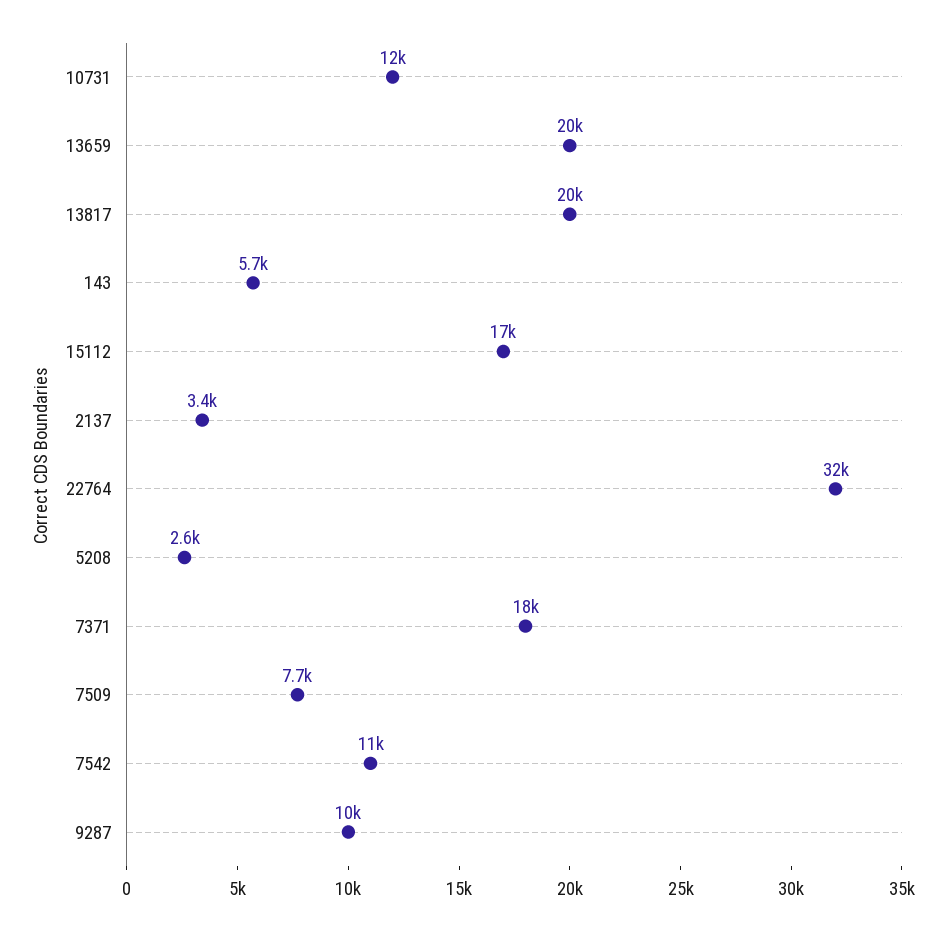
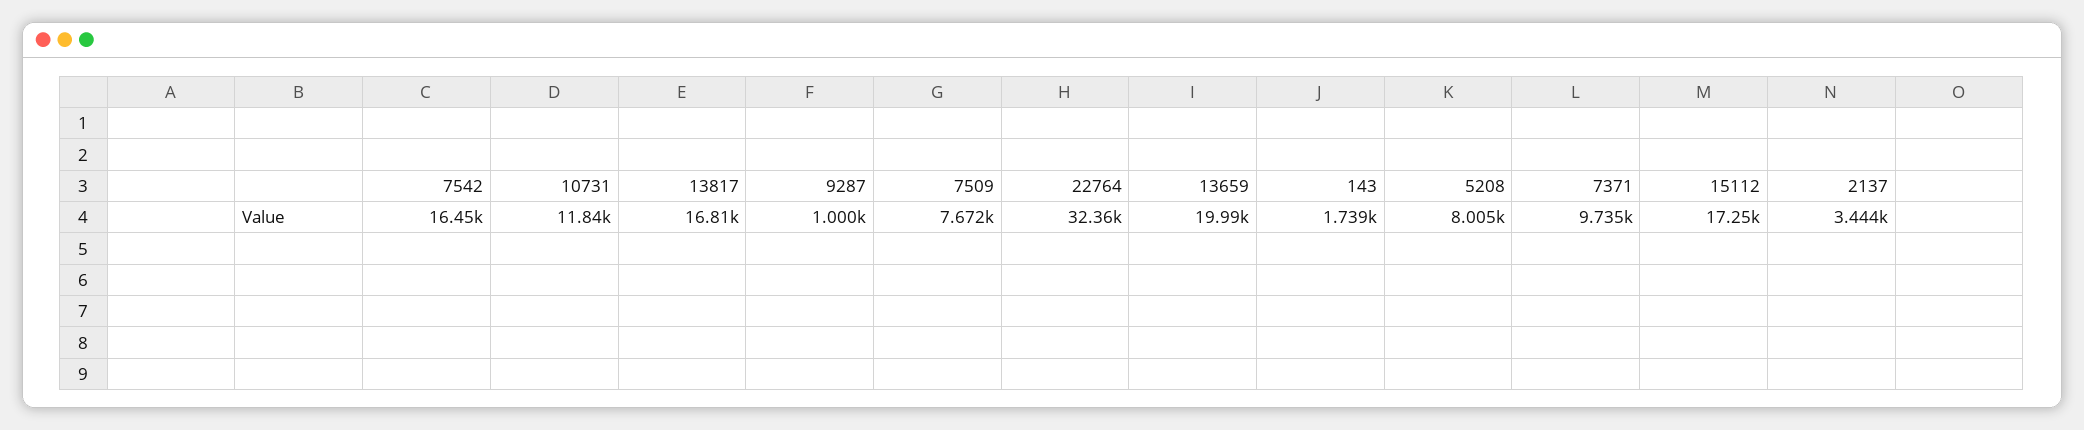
  {
    "10731": 11840,
    "13659": 19990,
-   "13817": 20000,
+   "13817": 16810,
-   "143": 5700,
+   "143": 1739,
    "15112": 17250,
    "2137": 3444,
    "22764": 32360,
-   "5208": 2600,
+   "5208": 8005,
-   "7371": 18000,
+   "7371": 9735,
    "7509": 7672,
-   "7542": 11000,
+   "7542": 16450,
-   "9287": 10000
+   "9287": 1000
  }

